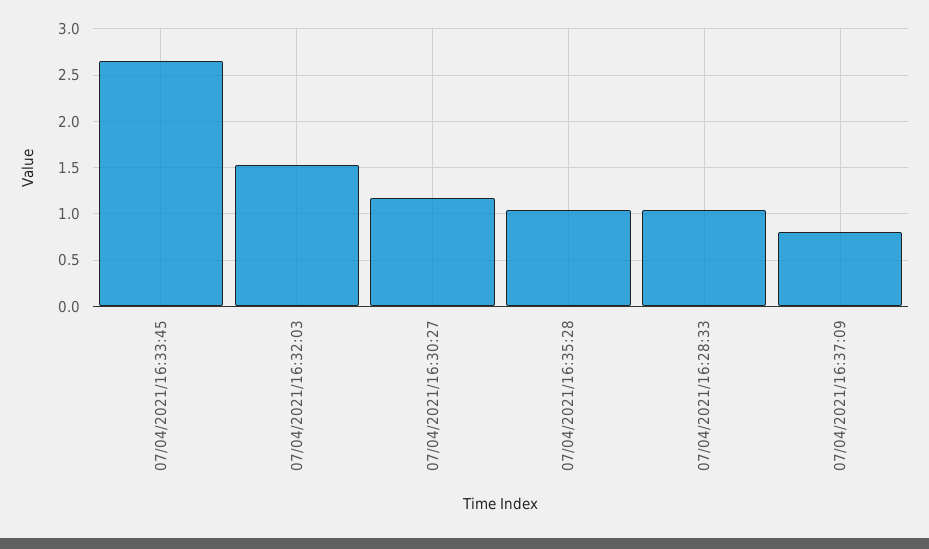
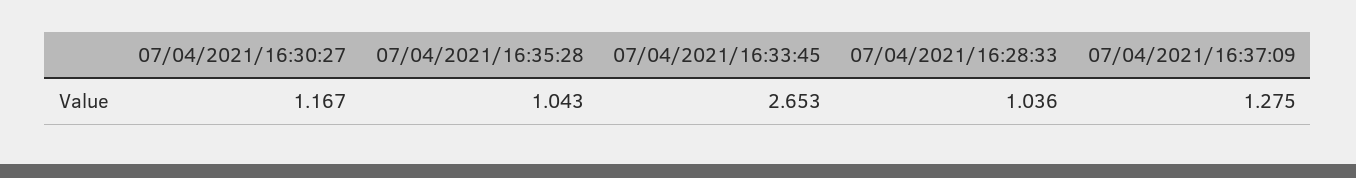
  {
    "07/04/2021/16:33:45": 2.653,
-   "07/04/2021/16:32:03": 1.5,
    "07/04/2021/16:30:27": 1.167,
    "07/04/2021/16:35:28": 1.043,
    "07/04/2021/16:28:33": 1.036,
-   "07/04/2021/16:37:09": 0.8
+   "07/04/2021/16:37:09": 1.275
  }

